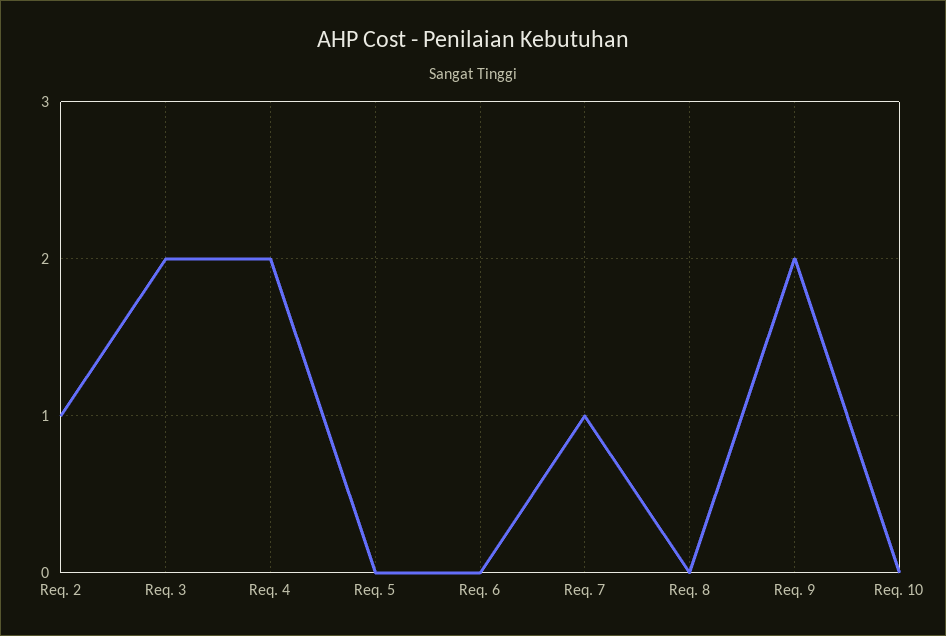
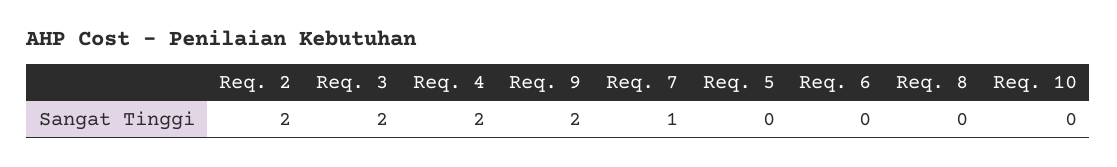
  {
-   "Req. 2": 1,
+   "Req. 2": 2,
    "Req. 3": 2,
    "Req. 4": 2,
    "Req. 5": 0,
    "Req. 6": 0,
    "Req. 7": 1,
    "Req. 8": 0,
    "Req. 9": 2,
    "Req. 10": 0
  }

